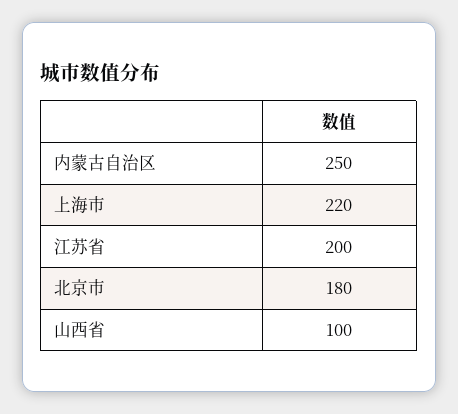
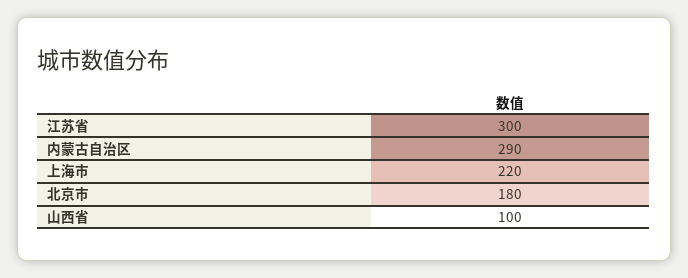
  {
-   "内蒙古自治区": 250,
+   "内蒙古自治区": 290,
    "上海市": 220,
-   "江苏省": 200,
+   "江苏省": 300,
    "北京市": 180,
    "山西省": 100
  }

